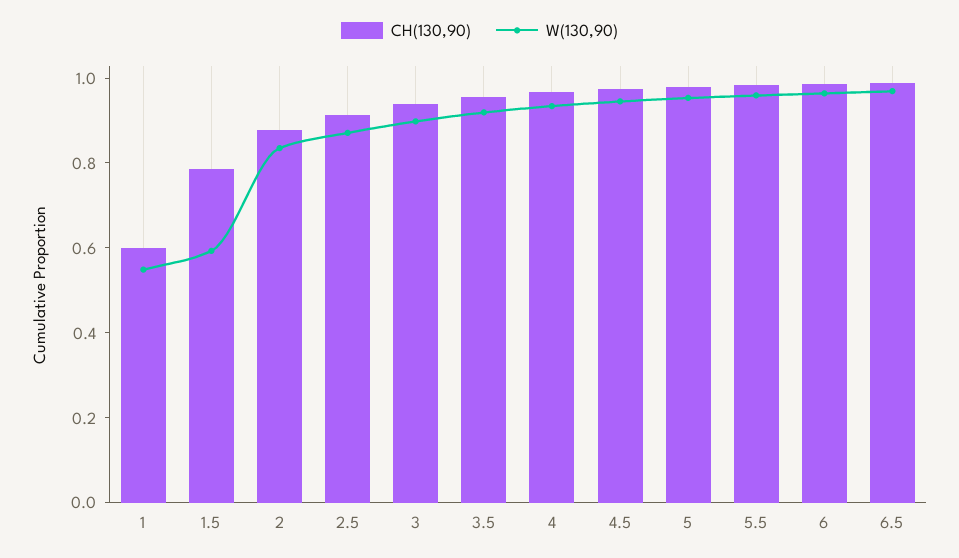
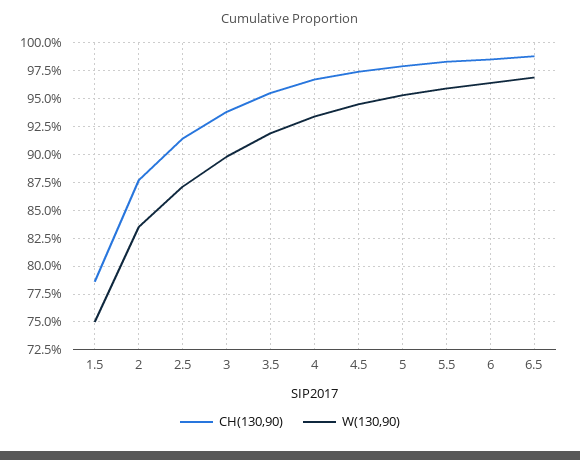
  {
    "CH(130,90)": {
-     "1": 0.6,
      "1.5": 0.775,
      "2": 0.875,
      "2.5": 0.925,
      "3": 0.95,
      "3.5": 0.95,
      "4": 0.975,
      "4.5": 0.975,
      "5": 0.975,
      "5.5": 0.975,
      "6": 0.975,
      "6.5": 1
    },
    "W(130,90)": {
-     "1": 0.55,
-     "1.5": 0.6,
+     "1.5": 0.75,
      "2": 0.825,
      "2.5": 0.875,
      "3": 0.9,
      "3.5": 0.925,
      "4": 0.925,
      "4.5": 0.95,
      "5": 0.95,
      "5.5": 0.95,
      "6": 0.975,
      "6.5": 0.975
    }
  }

